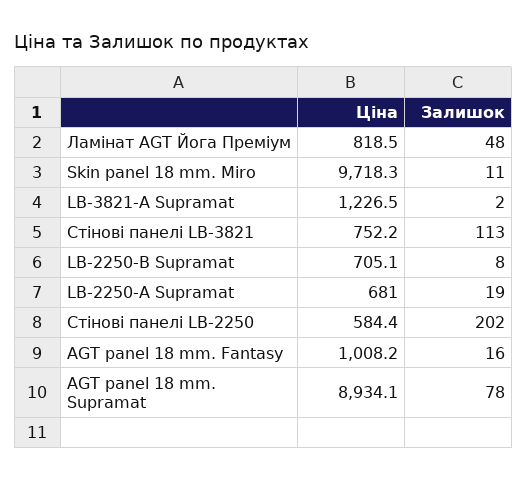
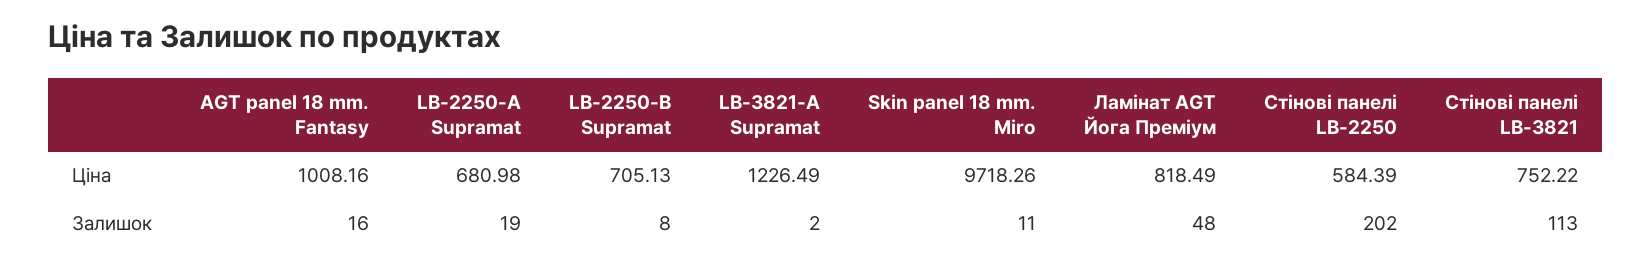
  {
    "Ціна": {
      "Ламінат AGT Йога Преміум": 818.49,
      "Skin panel 18 mm. Miro": 9718.26,
      "LB-3821-А Supramat": 1226.49,
      "Стінові панелі LB-3821": 752.22,
      "LB-2250-В Supramat": 705.13,
      "LB-2250-А Supramat": 680.98,
      "Стінові панелі LB-2250": 584.39,
-     "AGT panel 18 mm. Fantasy": 1008.16,
+     "AGT panel 18 mm. Fantasy": 1008.16
-     "AGT panel 18 mm. Supramat": 8934.1
    },
    "Залишок": {
      "Ламінат AGT Йога Преміум": 48,
      "Skin panel 18 mm. Miro": 11,
      "LB-3821-А Supramat": 2,
      "Стінові панелі LB-3821": 113,
      "LB-2250-В Supramat": 8,
      "LB-2250-А Supramat": 19,
      "Стінові панелі LB-2250": 202,
-     "AGT panel 18 mm. Fantasy": 16,
+     "AGT panel 18 mm. Fantasy": 16
-     "AGT panel 18 mm. Supramat": 78
    }
  }

